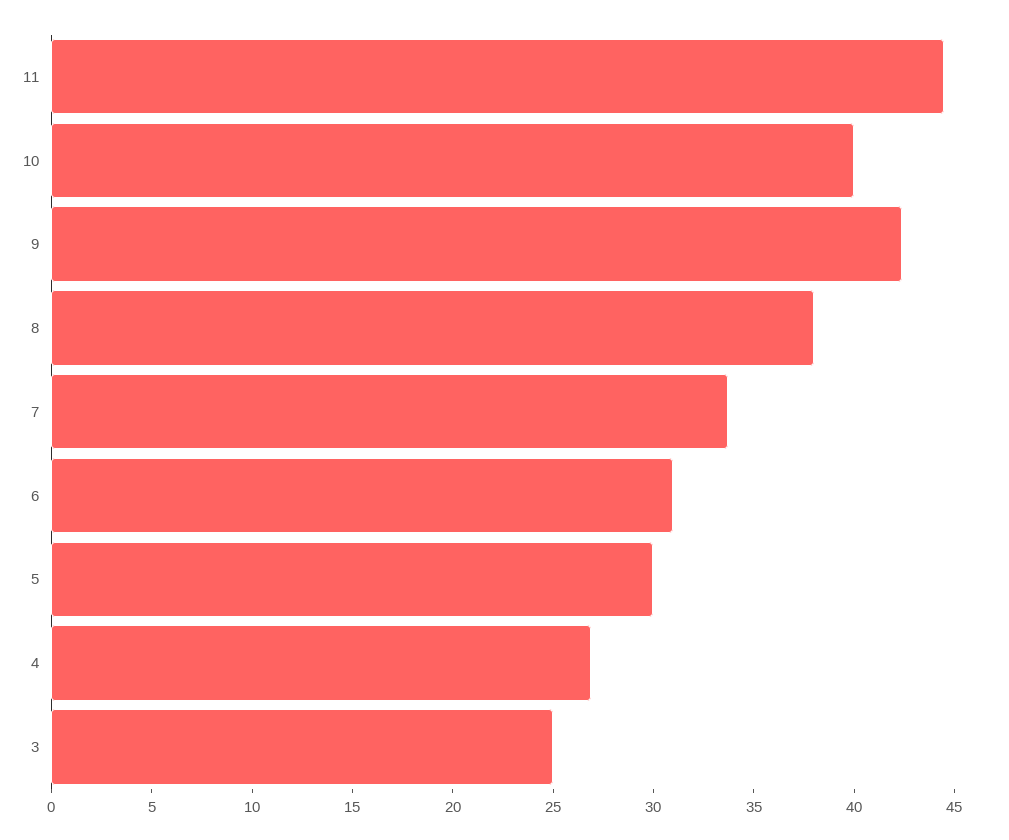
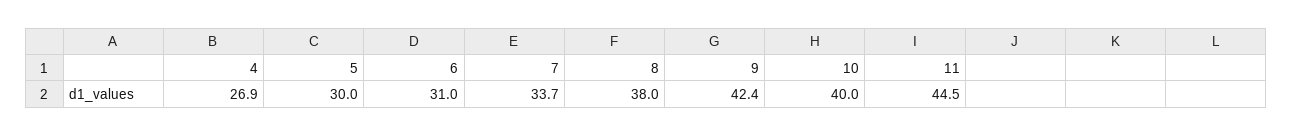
  {
    "11": 44.5,
    "10": 40,
    "9": 42.4,
    "8": 38,
    "7": 33.7,
    "6": 31,
    "5": 30,
-   "4": 26.9,
+   "4": 26.9
-   "3": 25
  }

